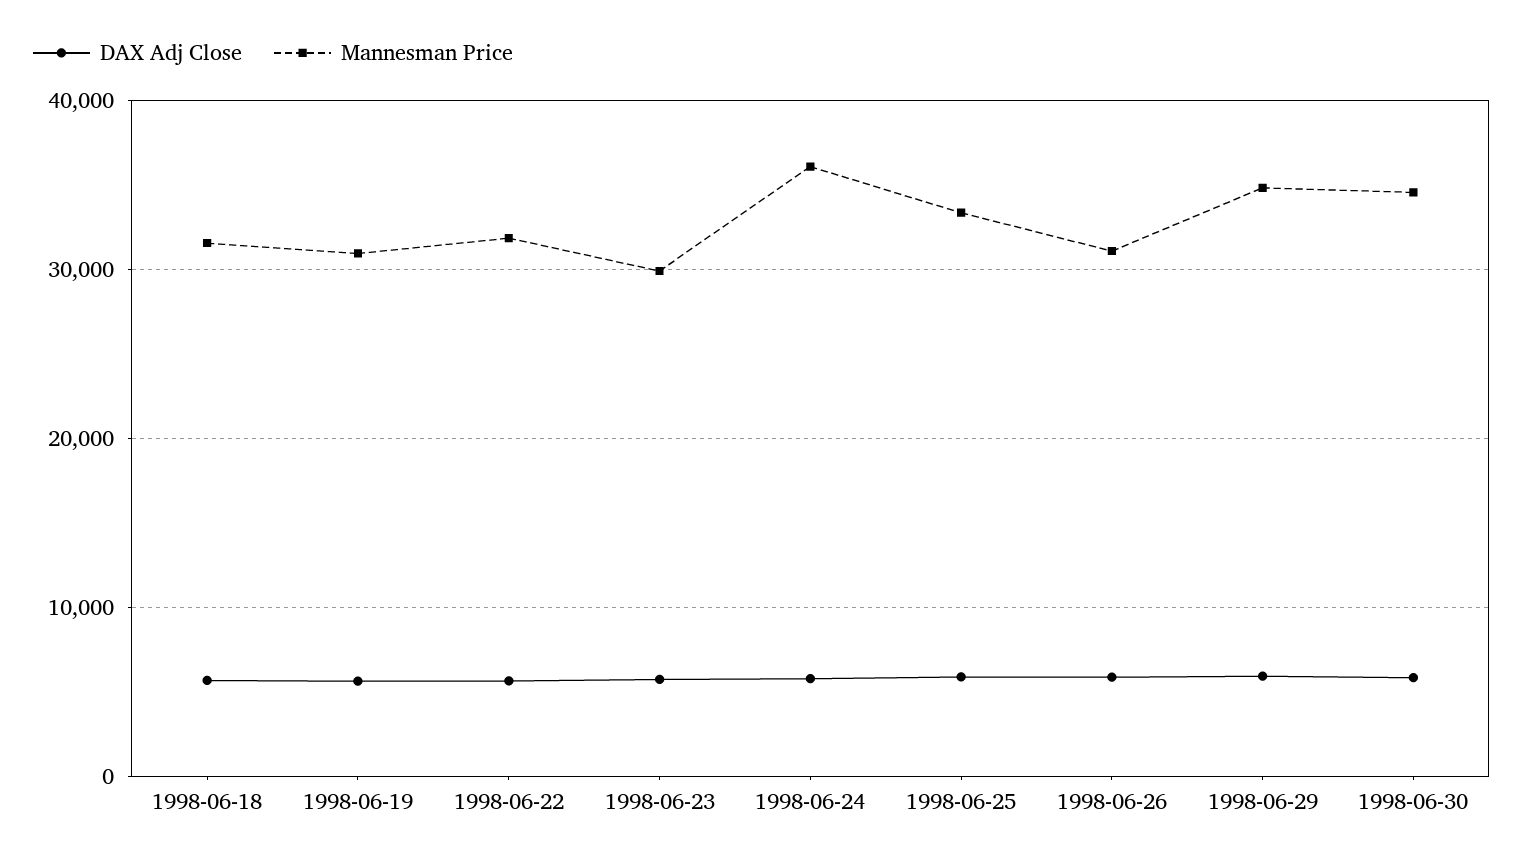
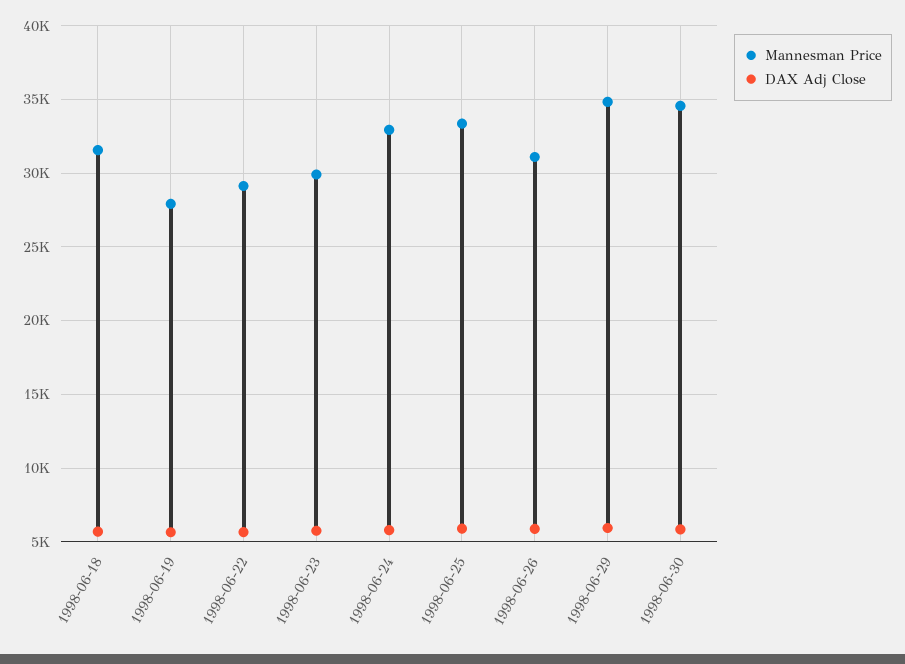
  {
    "DAX Adj Close": {
      "1998-06-18": 5500,
      "1998-06-19": 5500,
      "1998-06-22": 5500,
      "1998-06-23": 5500,
      "1998-06-24": 6000,
      "1998-06-25": 6000,
      "1998-06-26": 6000,
      "1998-06-29": 6000,
      "1998-06-30": 6000
    },
    "Mannesman Price": {
      "1998-06-18": 31500,
-     "1998-06-19": 31000,
+     "1998-06-19": 28000,
-     "1998-06-22": 32000,
+     "1998-06-22": 29000,
      "1998-06-23": 30000,
-     "1998-06-24": 36000,
+     "1998-06-24": 33000,
      "1998-06-25": 33500,
      "1998-06-26": 31000,
      "1998-06-29": 35000,
      "1998-06-30": 34500
    }
  }

